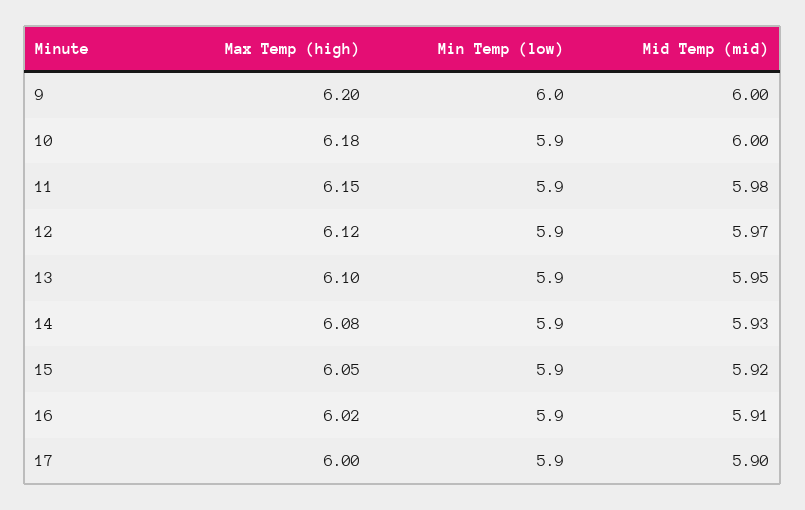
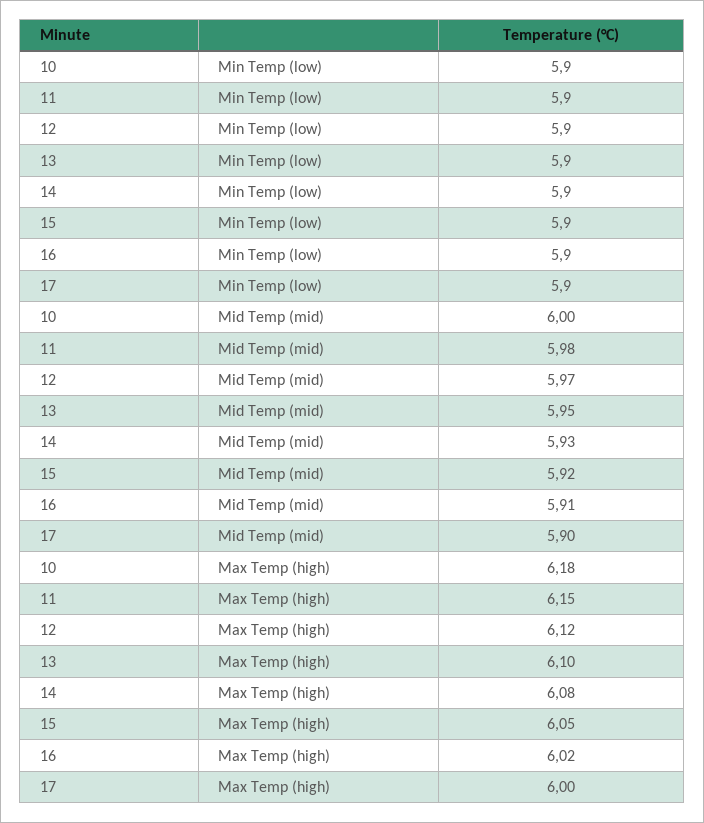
  {
    "Max Temp (high)": {
-     "9": 6.2,
      "10": 6.18,
      "11": 6.15,
      "12": 6.12,
      "13": 6.1,
      "14": 6.08,
      "15": 6.05,
      "16": 6.02,
      "17": 6
    },
    "Min Temp (low)": {
-     "9": 6,
      "10": 5.9,
      "11": 5.9,
      "12": 5.9,
      "13": 5.9,
      "14": 5.9,
      "15": 5.9,
      "16": 5.9,
      "17": 5.9
    },
    "Mid Temp (mid)": {
-     "9": 6,
      "10": 6,
      "11": 5.98,
      "12": 5.97,
      "13": 5.95,
      "14": 5.93,
      "15": 5.92,
      "16": 5.91,
      "17": 5.9
    }
  }

